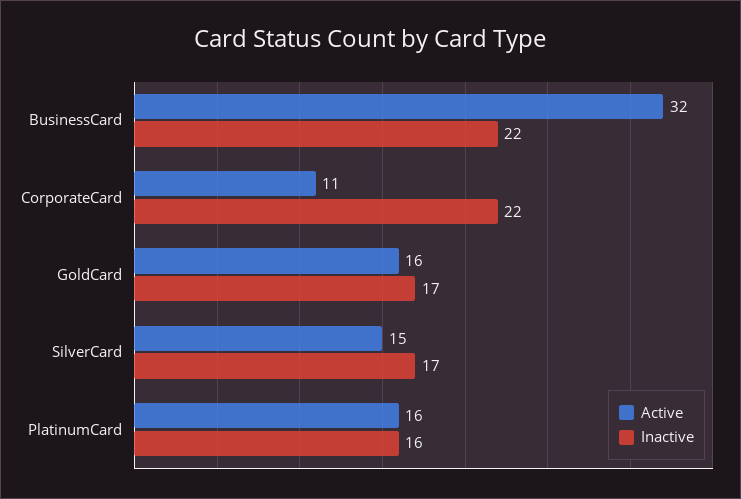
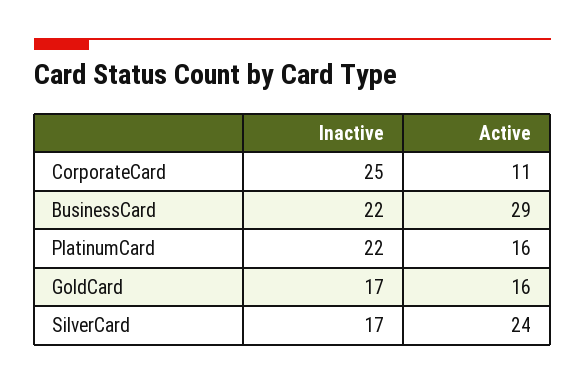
  {
    "Active": {
-     "BusinessCard": 32,
+     "BusinessCard": 29,
      "CorporateCard": 11,
      "GoldCard": 16,
-     "SilverCard": 15,
+     "SilverCard": 24,
      "PlatinumCard": 16
    },
    "Inactive": {
      "BusinessCard": 22,
-     "CorporateCard": 22,
+     "CorporateCard": 25,
      "GoldCard": 17,
      "SilverCard": 17,
-     "PlatinumCard": 16
+     "PlatinumCard": 22
    }
  }

